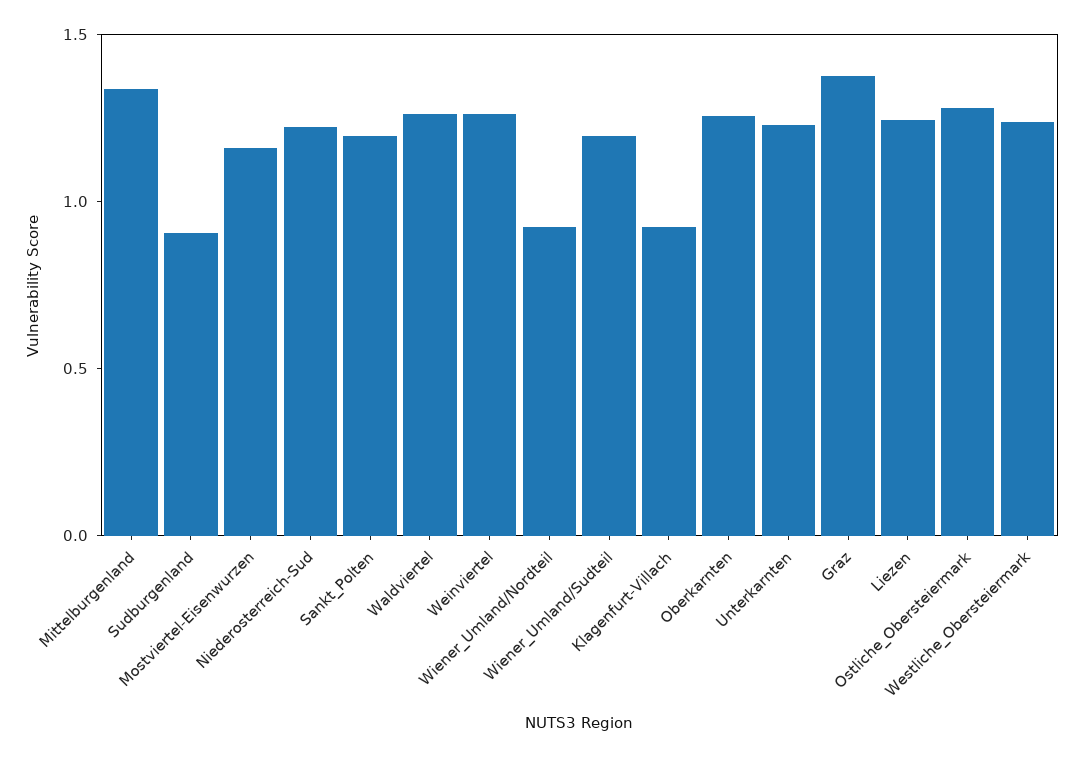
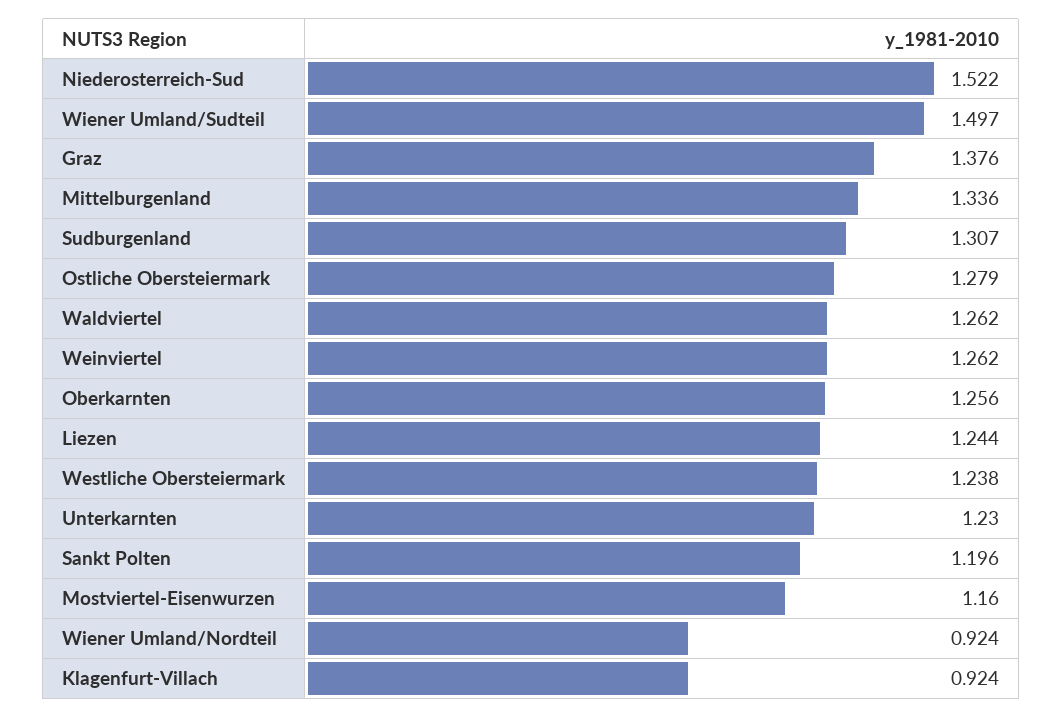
  {
    "Mittelburgenland": 1.336,
-   "Sudburgenland": 0.9,
+   "Sudburgenland": 1.307,
    "Mostviertel-Eisenwurzen": 1.16,
-   "Niederosterreich-Sud": 1.2,
+   "Niederosterreich-Sud": 1.522,
    "Sankt_Polten": 1.196,
    "Waldviertel": 1.262,
    "Weinviertel": 1.262,
    "Wiener_Umland/Nordteil": 0.924,
-   "Wiener_Umland/Sudteil": 1.2,
+   "Wiener_Umland/Sudteil": 1.497,
    "Klagenfurt-Villach": 0.924,
    "Oberkarnten": 1.256,
    "Unterkarnten": 1.23,
    "Graz": 1.376,
    "Liezen": 1.244,
    "Ostliche_Obersteiermark": 1.279,
    "Westliche_Obersteiermark": 1.238
  }

